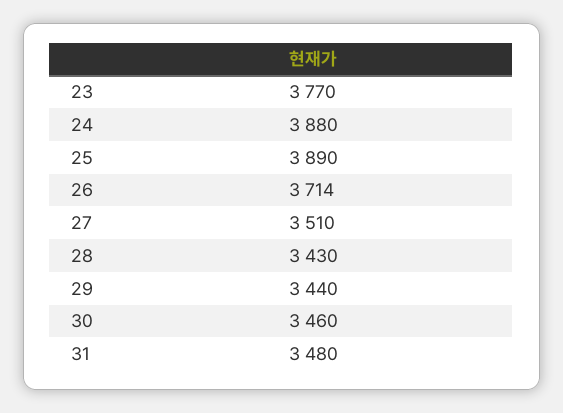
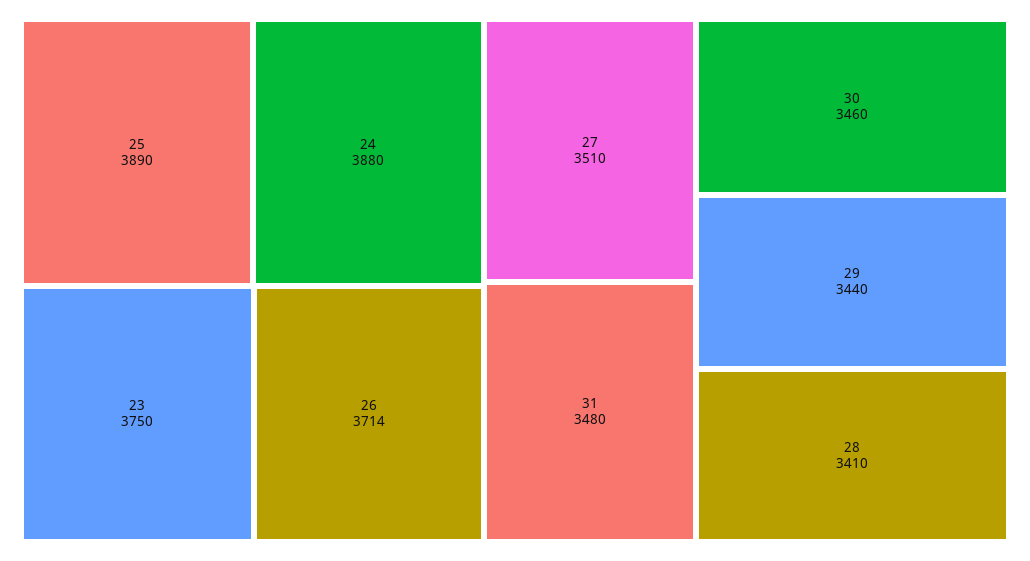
  {
-   "23": 3770,
+   "23": 3750,
    "24": 3880,
    "25": 3890,
    "26": 3714,
    "27": 3510,
-   "28": 3430,
+   "28": 3410,
    "29": 3440,
    "30": 3460,
    "31": 3480
  }

